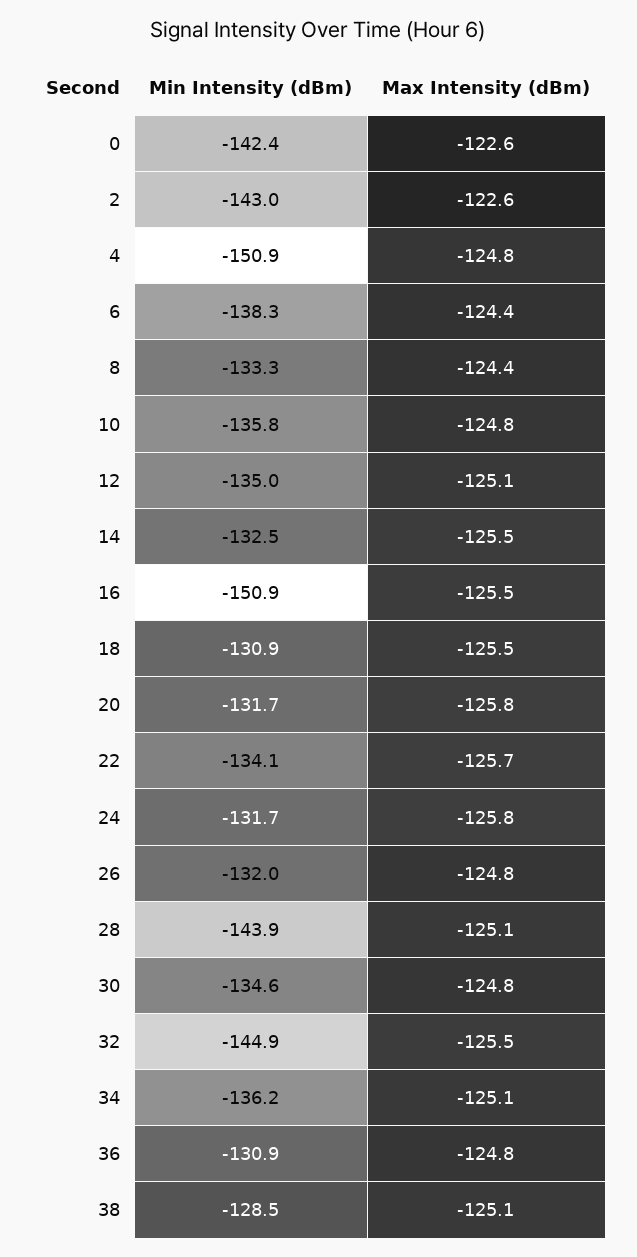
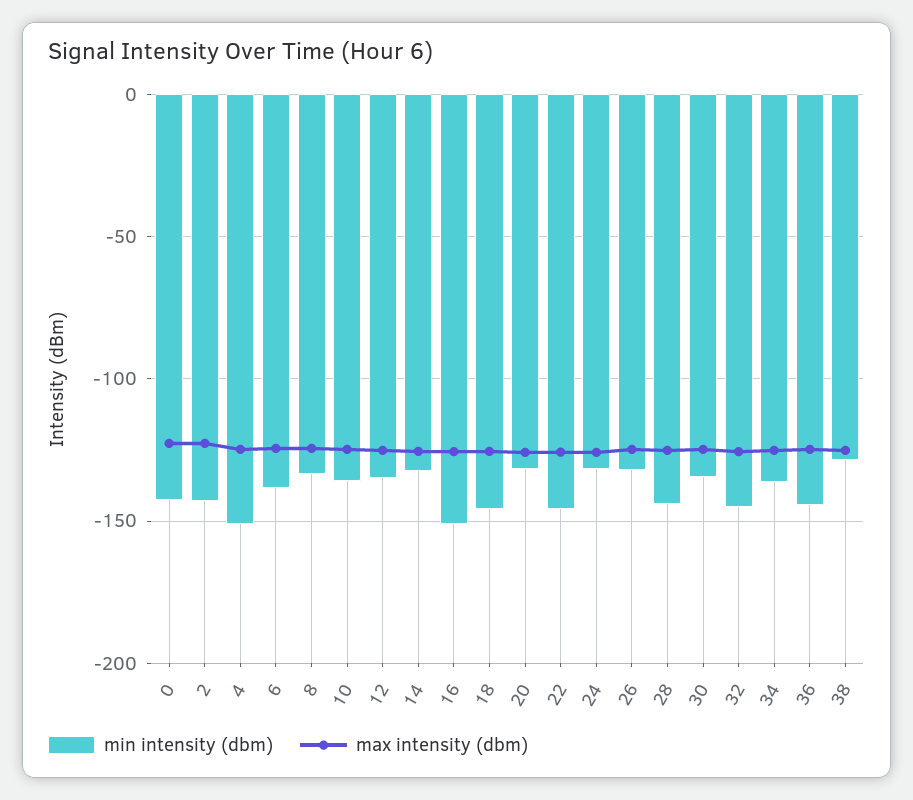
  {
    "Min Intensity (dBm)": {
      "0": -142.4,
      "2": -143,
      "4": -150.9,
      "6": -138.3,
      "8": -133.3,
      "10": -135.8,
      "12": -135,
      "14": -132.5,
      "16": -150.9,
-     "18": -130.9,
+     "18": -145,
      "20": -131.7,
-     "22": -134.1,
+     "22": -145,
      "24": -131.7,
      "26": -132,
      "28": -143.9,
      "30": -134.6,
      "32": -144.9,
      "34": -136.2,
-     "36": -130.9,
+     "36": -145,
      "38": -128.5
    },
    "Max Intensity (dBm)": {
      "0": -122.6,
      "2": -122.6,
      "4": -124.8,
      "6": -124.4,
      "8": -124.4,
      "10": -124.8,
      "12": -125.1,
      "14": -125.5,
      "16": -125.5,
      "18": -125.5,
      "20": -125.8,
      "22": -125.7,
      "24": -125.8,
      "26": -124.8,
      "28": -125.1,
      "30": -124.8,
      "32": -125.5,
      "34": -125.1,
      "36": -124.8,
      "38": -125.1
    }
  }

